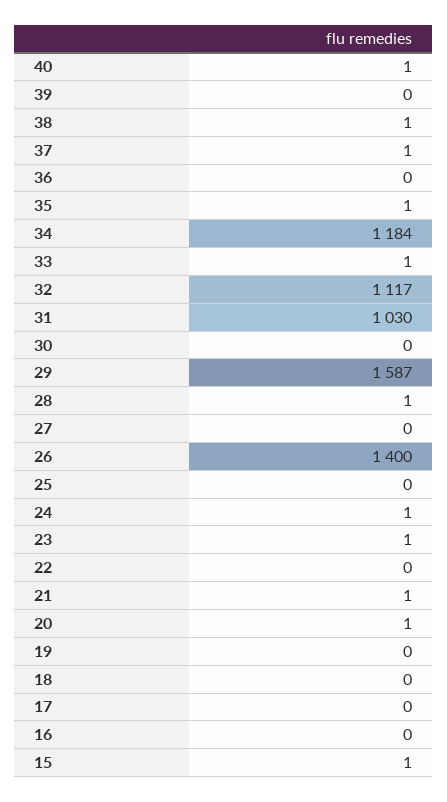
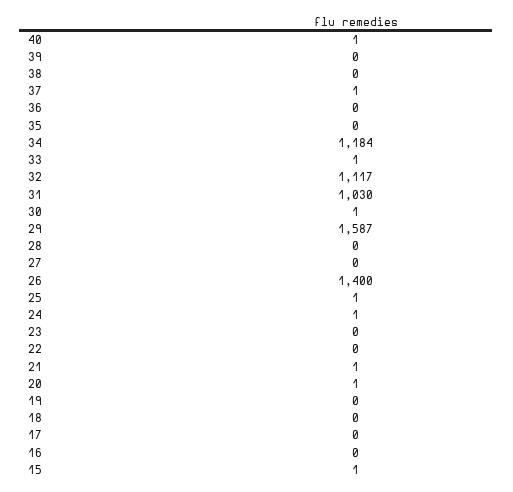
  {
    "40": 1,
    "39": 0,
-   "38": 1,
+   "38": 0,
    "37": 1,
    "36": 0,
-   "35": 1,
+   "35": 0,
    "34": 1184,
    "33": 1,
    "32": 1117,
    "31": 1030,
-   "30": 0,
+   "30": 1,
    "29": 1587,
-   "28": 1,
+   "28": 0,
    "27": 0,
    "26": 1400,
-   "25": 0,
+   "25": 1,
    "24": 1,
-   "23": 1,
+   "23": 0,
    "22": 0,
    "21": 1,
    "20": 1,
    "19": 0,
    "18": 0,
    "17": 0,
    "16": 0,
    "15": 1
  }

